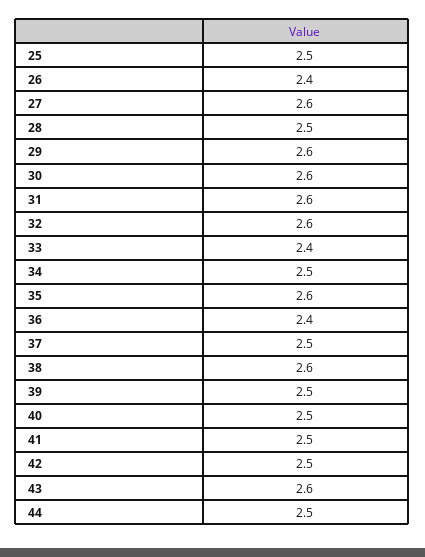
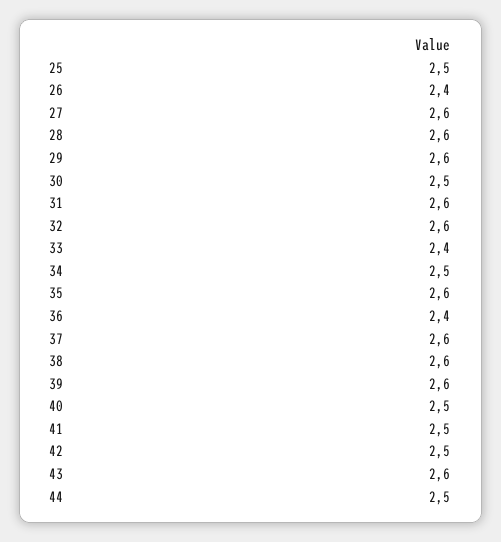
  {
    "25": 2.5,
    "26": 2.4,
    "27": 2.6,
-   "28": 2.5,
+   "28": 2.6,
    "29": 2.6,
-   "30": 2.6,
+   "30": 2.5,
    "31": 2.6,
    "32": 2.6,
    "33": 2.4,
    "34": 2.5,
    "35": 2.6,
    "36": 2.4,
-   "37": 2.5,
+   "37": 2.6,
    "38": 2.6,
-   "39": 2.5,
+   "39": 2.6,
    "40": 2.5,
    "41": 2.5,
    "42": 2.5,
    "43": 2.6,
    "44": 2.5
  }

